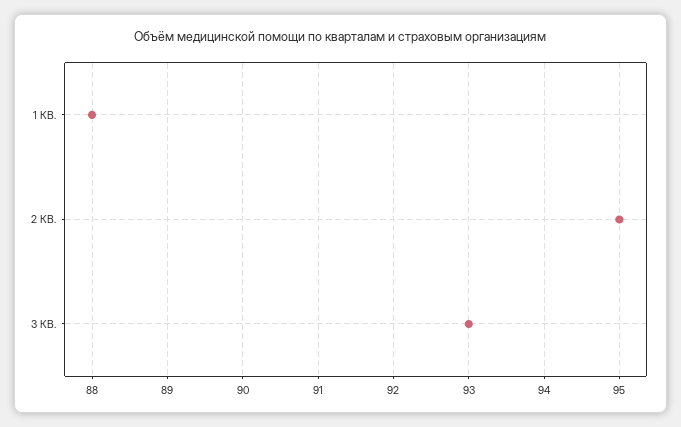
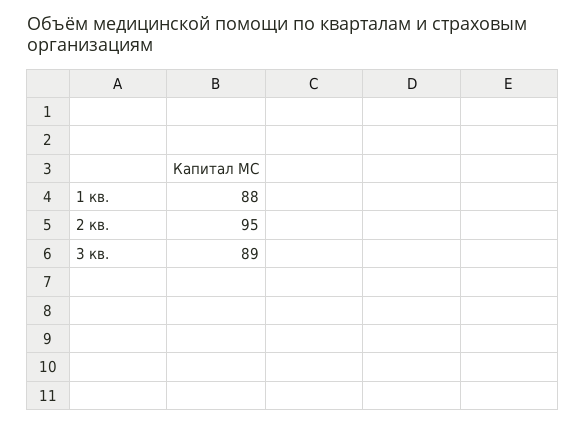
  {
    "1 КВ.": 88,
    "2 КВ.": 95,
-   "3 КВ.": 93
+   "3 КВ.": 89
  }

